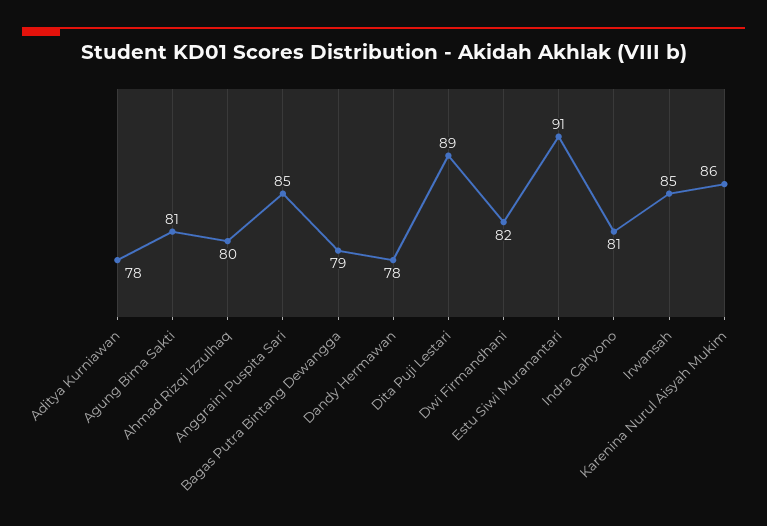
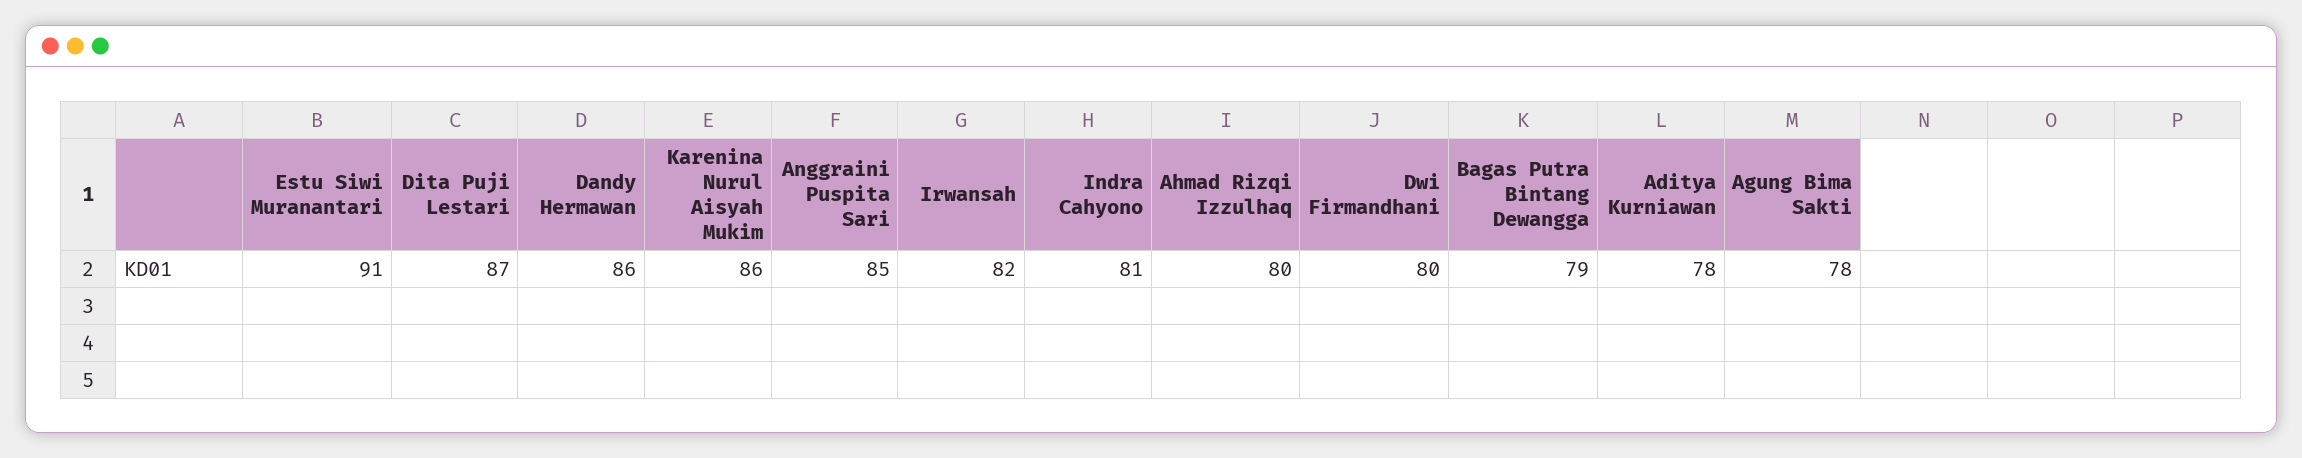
  {
    "Aditya Kurniawan": 78,
-   "Agung Bima Sakti": 81,
+   "Agung Bima Sakti": 78,
    "Ahmad Rizqi Izzulhaq": 80,
    "Anggraini Puspita Sari": 85,
    "Bagas Putra Bintang Dewangga": 79,
-   "Dandy Hermawan": 78,
+   "Dandy Hermawan": 86,
-   "Dita Puji Lestari": 89,
+   "Dita Puji Lestari": 87,
-   "Dwi Firmandhani": 82,
+   "Dwi Firmandhani": 80,
    "Estu Siwi Muranantari": 91,
    "Indra Cahyono": 81,
-   "Irwansah": 85,
+   "Irwansah": 82,
    "Karenina Nurul Aisyah Mukim": 86
  }

